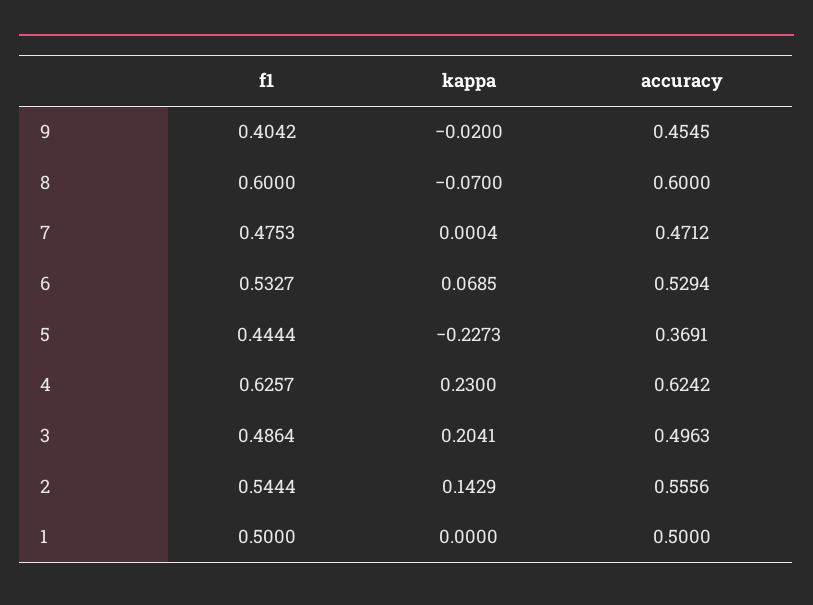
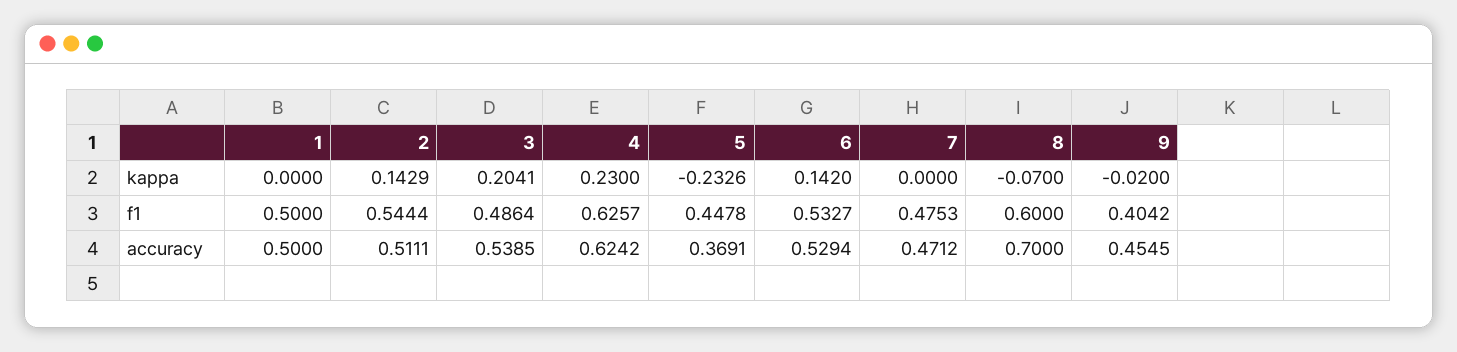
  {
    "f1": {
      "9": 0.4042,
      "8": 0.6,
      "7": 0.4753,
      "6": 0.5327,
-     "5": 0.4444,
+     "5": 0.4478,
      "4": 0.6257,
      "3": 0.4864,
      "2": 0.5444,
      "1": 0.5
    },
    "kappa": {
      "9": -0.02,
      "8": -0.07,
-     "7": 0.0004,
+     "7": 0,
-     "6": 0.0685,
+     "6": 0.142,
-     "5": -0.2273,
+     "5": -0.2326,
      "4": 0.23,
      "3": 0.2041,
      "2": 0.1429,
      "1": 0
    },
    "accuracy": {
      "9": 0.4545,
-     "8": 0.6,
+     "8": 0.7,
      "7": 0.4712,
      "6": 0.5294,
      "5": 0.3691,
      "4": 0.6242,
-     "3": 0.4963,
+     "3": 0.5385,
-     "2": 0.5556,
+     "2": 0.5111,
      "1": 0.5
    }
  }

